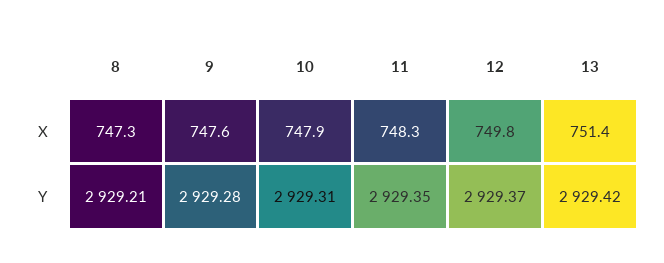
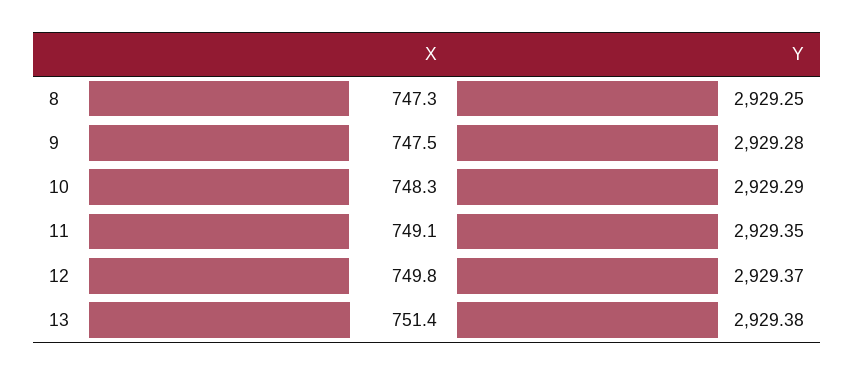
  {
    "8": {
      "X": 747.3,
-     "Y": 2929.21
+     "Y": 2929.25
    },
    "9": {
-     "X": 747.6,
+     "X": 747.5,
      "Y": 2929.28
    },
    "10": {
-     "X": 747.9,
+     "X": 748.3,
-     "Y": 2929.31
+     "Y": 2929.29
    },
    "11": {
-     "X": 748.3,
+     "X": 749.1,
      "Y": 2929.35
    },
    "12": {
      "X": 749.8,
      "Y": 2929.37
    },
    "13": {
      "X": 751.4,
-     "Y": 2929.42
+     "Y": 2929.38
    }
  }

